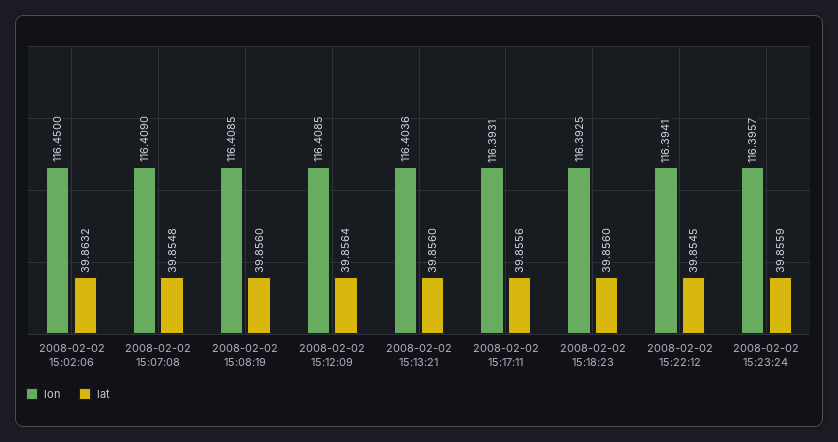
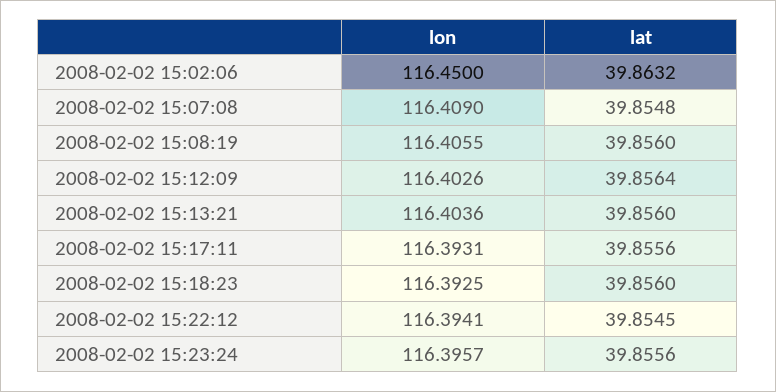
  {
    "lon": {
      "2008-02-02 15:02:06": 116.45,
      "2008-02-02 15:07:08": 116.409,
-     "2008-02-02 15:08:19": 116.4085,
+     "2008-02-02 15:08:19": 116.4055,
-     "2008-02-02 15:12:09": 116.4085,
+     "2008-02-02 15:12:09": 116.4026,
      "2008-02-02 15:13:21": 116.4036,
      "2008-02-02 15:17:11": 116.3931,
      "2008-02-02 15:18:23": 116.3925,
      "2008-02-02 15:22:12": 116.3941,
      "2008-02-02 15:23:24": 116.3957
    },
    "lat": {
      "2008-02-02 15:02:06": 39.8632,
      "2008-02-02 15:07:08": 39.8548,
      "2008-02-02 15:08:19": 39.856,
      "2008-02-02 15:12:09": 39.8564,
      "2008-02-02 15:13:21": 39.856,
      "2008-02-02 15:17:11": 39.8556,
      "2008-02-02 15:18:23": 39.856,
      "2008-02-02 15:22:12": 39.8545,
-     "2008-02-02 15:23:24": 39.8559
+     "2008-02-02 15:23:24": 39.8556
    }
  }

